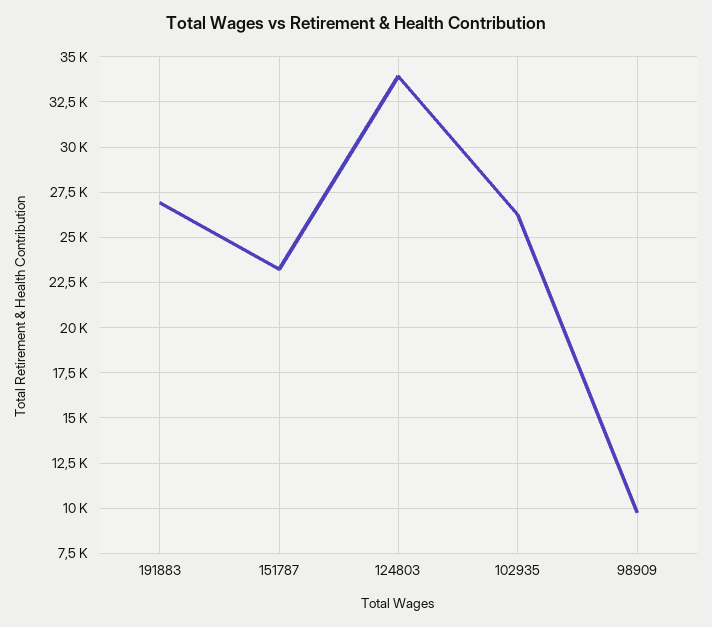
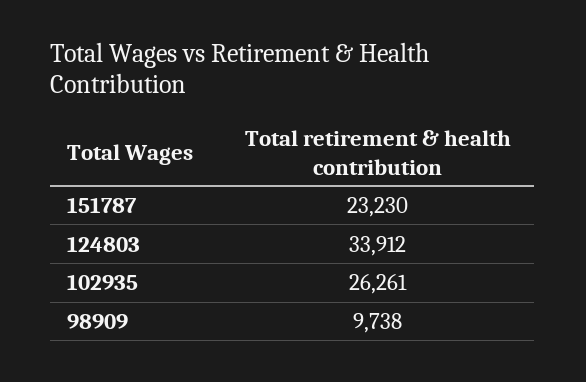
  {
-   "191883": 27000,
    "151787": 23230,
    "124803": 33912,
    "102935": 26261,
    "98909": 9738
  }

